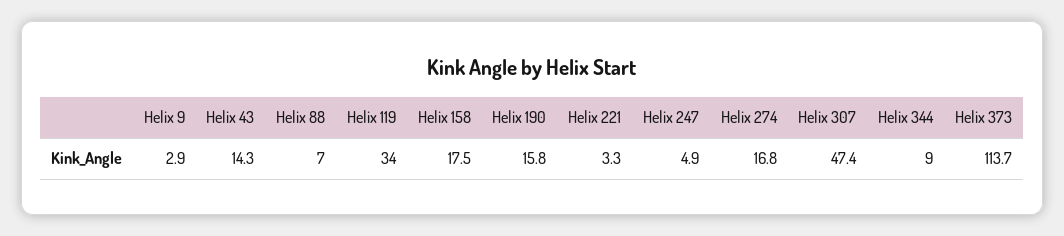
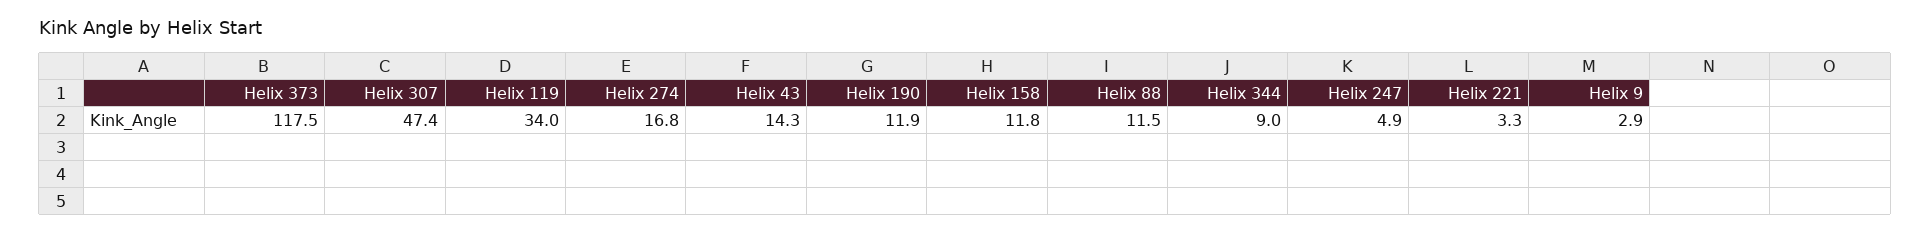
  {
    "Helix 9": 2.9,
    "Helix 43": 14.3,
-   "Helix 88": 7,
+   "Helix 88": 11.5,
    "Helix 119": 34,
-   "Helix 158": 17.5,
+   "Helix 158": 11.8,
-   "Helix 190": 15.8,
+   "Helix 190": 11.9,
    "Helix 221": 3.3,
    "Helix 247": 4.9,
    "Helix 274": 16.8,
    "Helix 307": 47.4,
    "Helix 344": 9,
-   "Helix 373": 113.7
+   "Helix 373": 117.5
  }

